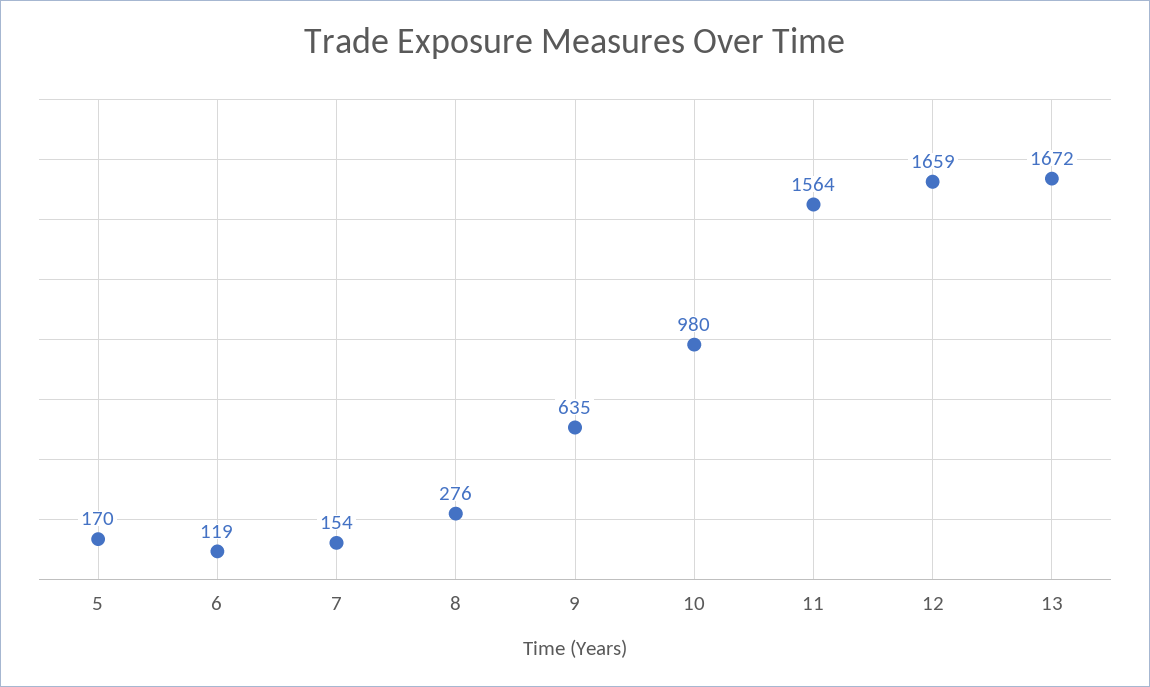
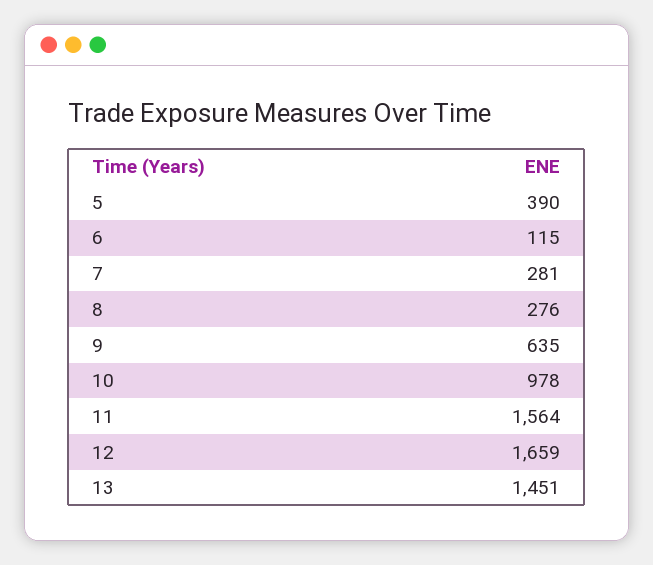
  {
-   "5": 170,
+   "5": 390,
-   "6": 119,
+   "6": 115,
-   "7": 154,
+   "7": 281,
    "8": 276,
    "9": 635,
-   "10": 980,
+   "10": 978,
    "11": 1564,
    "12": 1659,
-   "13": 1672
+   "13": 1451
  }

